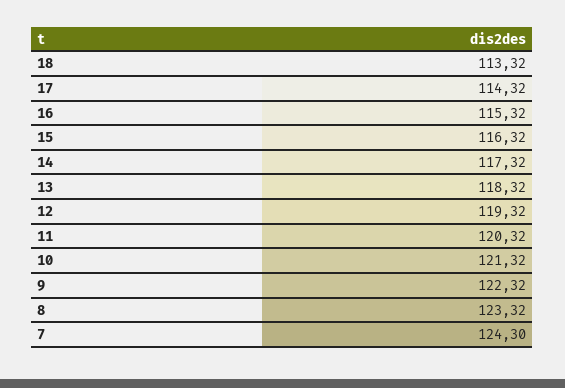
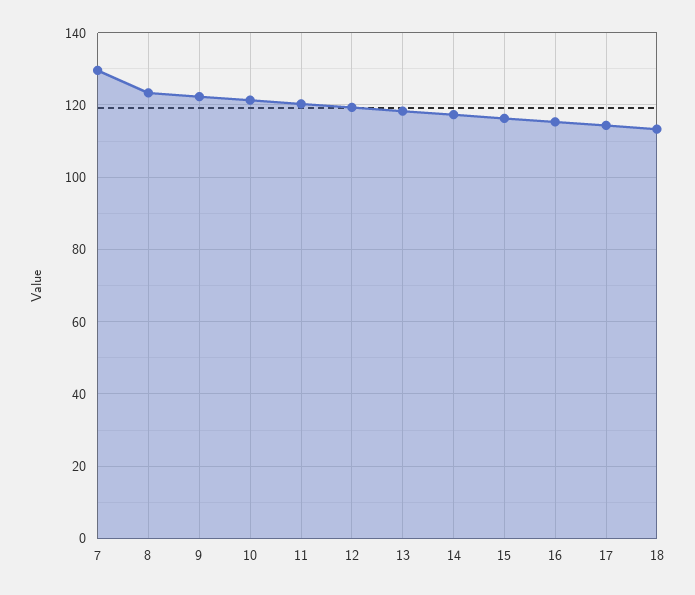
  {
    "18": 113.32,
    "17": 114.32,
    "16": 115.32,
    "15": 116.32,
    "14": 117.32,
    "13": 118.32,
    "12": 119.32,
    "11": 120.32,
    "10": 121.32,
    "9": 122.32,
    "8": 123.32,
-   "7": 124.3
+   "7": 130
  }

